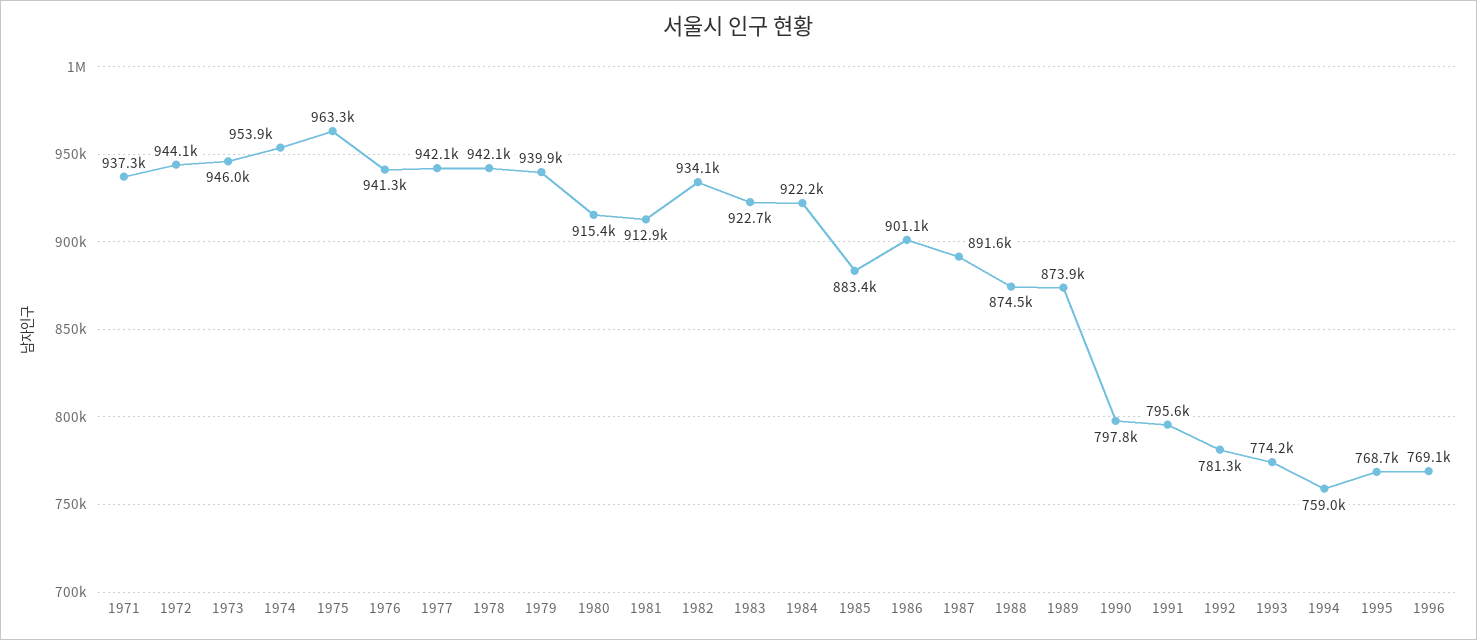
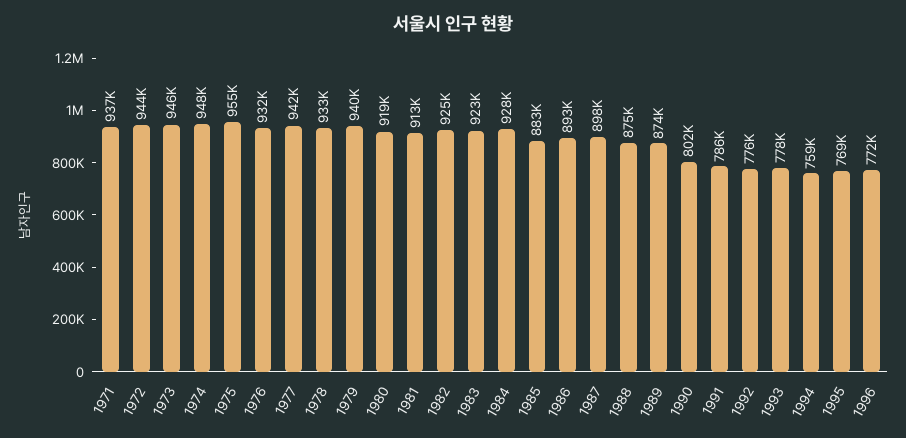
  {
    "1971": 937300,
    "1972": 944100,
    "1973": 946000,
-   "1974": 953900,
+   "1974": 948000,
-   "1975": 963300,
+   "1975": 955000,
-   "1976": 941300,
+   "1976": 932000,
    "1977": 942100,
-   "1978": 942100,
+   "1978": 933000,
    "1979": 939900,
-   "1980": 915400,
+   "1980": 919000,
    "1981": 912900,
-   "1982": 934100,
+   "1982": 925000,
    "1983": 922700,
-   "1984": 922200,
+   "1984": 928000,
    "1985": 883400,
-   "1986": 901100,
+   "1986": 893000,
-   "1987": 891600,
+   "1987": 898000,
    "1988": 874500,
    "1989": 873900,
-   "1990": 797800,
+   "1990": 802000,
-   "1991": 795600,
+   "1991": 786000,
-   "1992": 781300,
+   "1992": 776000,
-   "1993": 774200,
+   "1993": 778000,
    "1994": 759000,
    "1995": 768700,
-   "1996": 769100
+   "1996": 772000
  }

